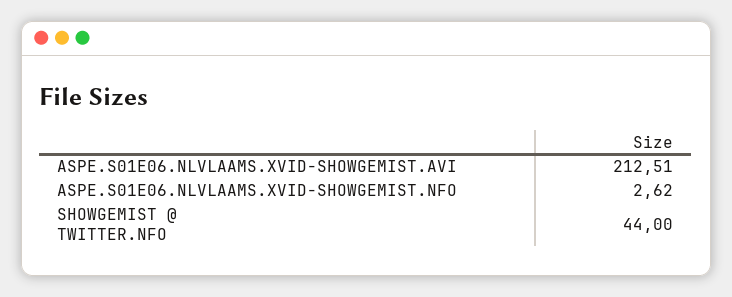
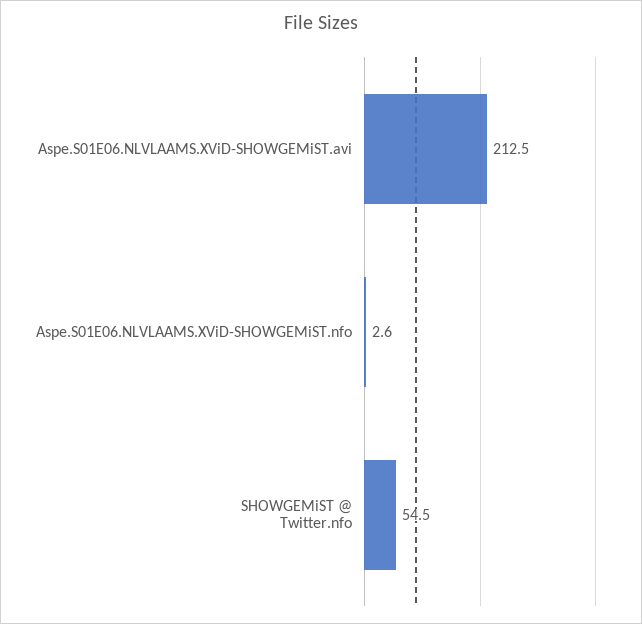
  {
    "ASPE.S01E06.NLVLAAMS.XVID-SHOWGEMIST.AVI": 212.51,
    "ASPE.S01E06.NLVLAAMS.XVID-SHOWGEMIST.NFO": 2.62,
-   "SHOWGEMIST @ TWITTER.NFO": 44
+   "SHOWGEMIST @ TWITTER.NFO": 54.5
  }

